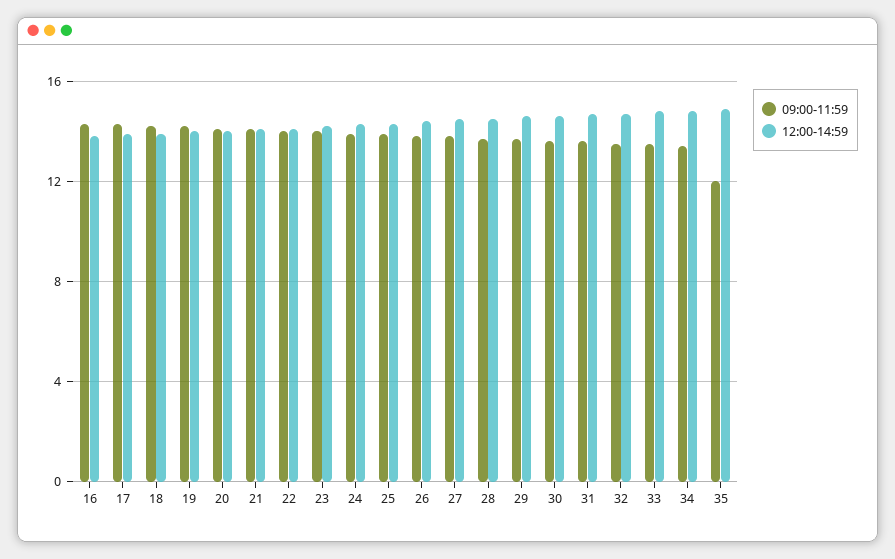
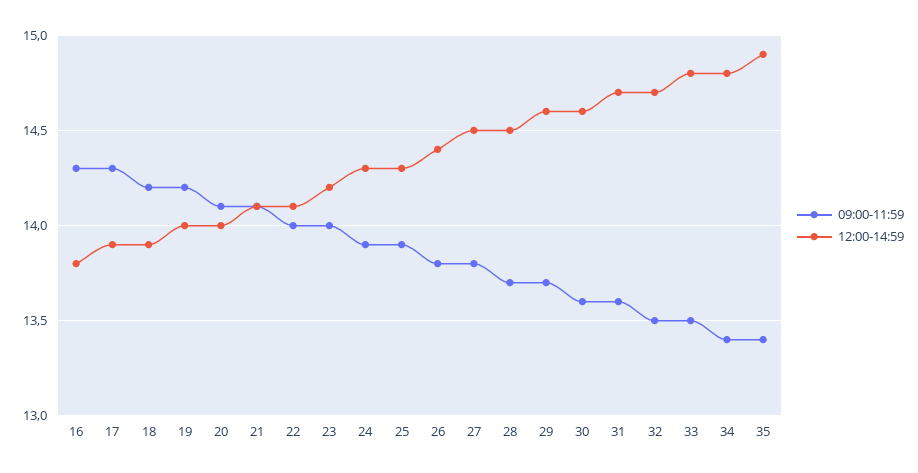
  {
    "09:00-11:59": {
      "16": 14.3,
      "17": 14.3,
      "18": 14.2,
      "19": 14.2,
      "20": 14.1,
      "21": 14.1,
      "22": 14,
      "23": 14,
      "24": 13.9,
      "25": 13.9,
      "26": 13.8,
      "27": 13.8,
      "28": 13.7,
      "29": 13.7,
      "30": 13.6,
      "31": 13.6,
      "32": 13.5,
      "33": 13.5,
      "34": 13.4,
-     "35": 12
+     "35": 13.4
    },
    "12:00-14:59": {
      "16": 13.8,
      "17": 13.9,
      "18": 13.9,
      "19": 14,
      "20": 14,
      "21": 14.1,
      "22": 14.1,
      "23": 14.2,
      "24": 14.3,
      "25": 14.3,
      "26": 14.4,
      "27": 14.5,
      "28": 14.5,
      "29": 14.6,
      "30": 14.6,
      "31": 14.7,
      "32": 14.7,
      "33": 14.8,
      "34": 14.8,
      "35": 14.9
    }
  }

